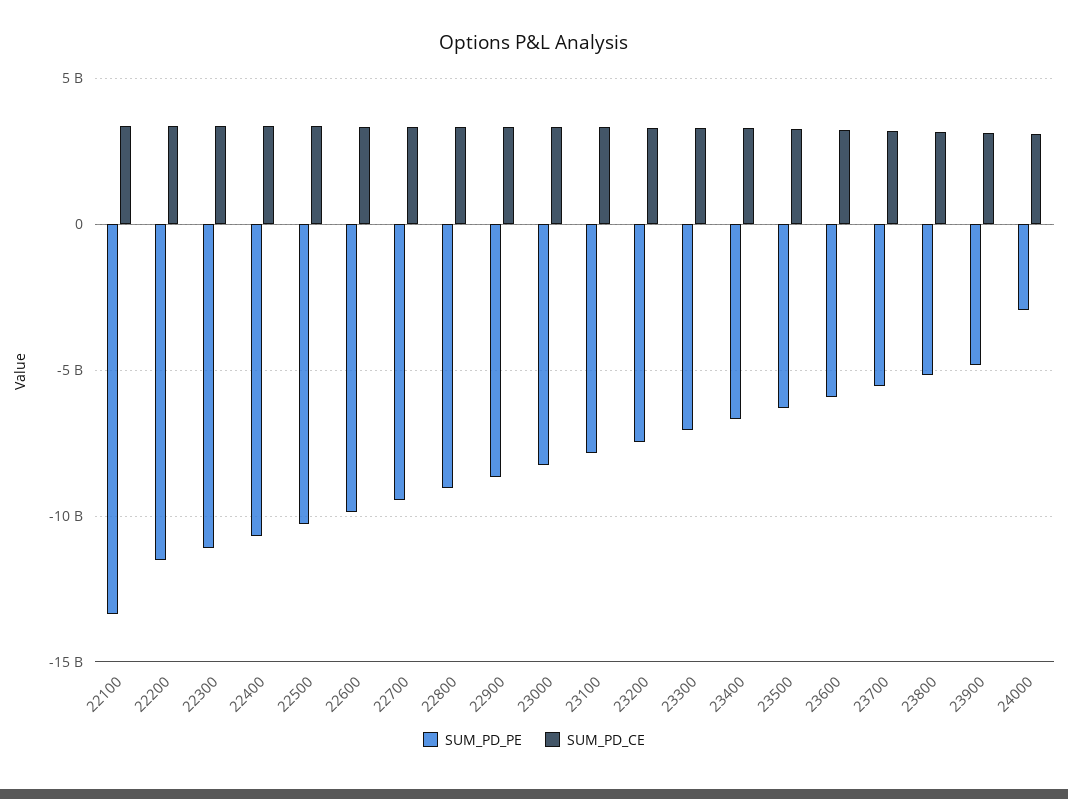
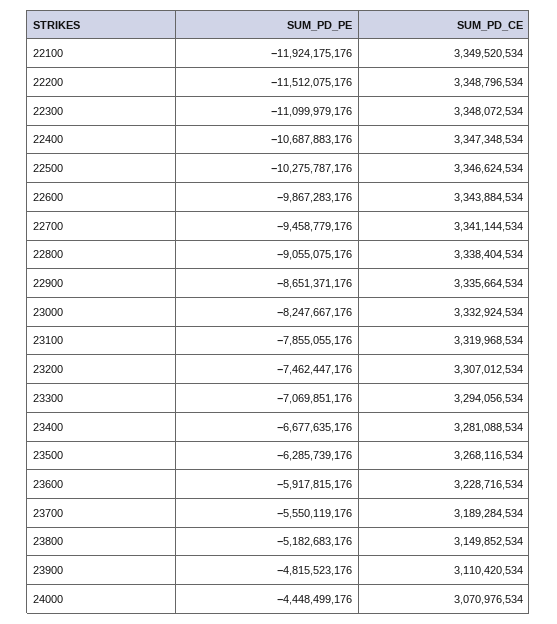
  {
    "SUM_PD_PE": {
-     "22100": -13500000000,
+     "22100": -11924175176,
      "22200": -11512075176,
      "22300": -11099979176,
      "22400": -10687883176,
      "22500": -10275787176,
      "22600": -9867283176,
      "22700": -9458779176,
      "22800": -9055075176,
      "22900": -8651371176,
      "23000": -8247667176,
      "23100": -7855055176,
      "23200": -7462447176,
      "23300": -7069851176,
      "23400": -6677635176,
      "23500": -6285739176,
      "23600": -5917815176,
      "23700": -5550119176,
      "23800": -5182683176,
      "23900": -4815523176,
-     "24000": -3000000000
+     "24000": -4448499176
    },
    "SUM_PD_CE": {
      "22100": 3349520534,
      "22200": 3348796534,
      "22300": 3348072534,
      "22400": 3347348534,
      "22500": 3346624534,
      "22600": 3343884534,
      "22700": 3341144534,
      "22800": 3338404534,
      "22900": 3335664534,
      "23000": 3332924534,
      "23100": 3319968534,
      "23200": 3307012534,
      "23300": 3294056534,
      "23400": 3281088534,
      "23500": 3268116534,
      "23600": 3228716534,
      "23700": 3189284534,
      "23800": 3149852534,
      "23900": 3110420534,
      "24000": 3070976534
    }
  }

